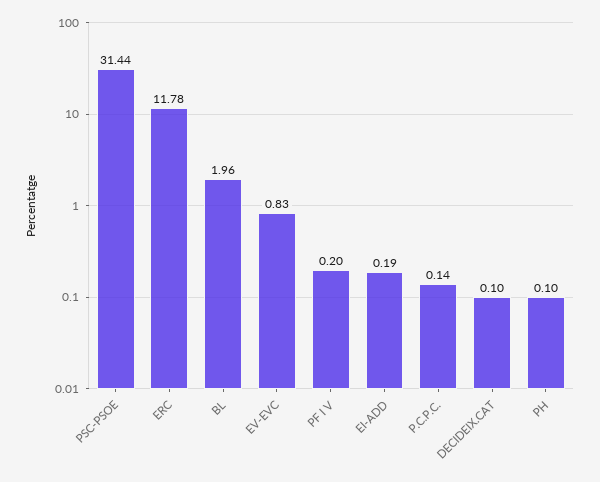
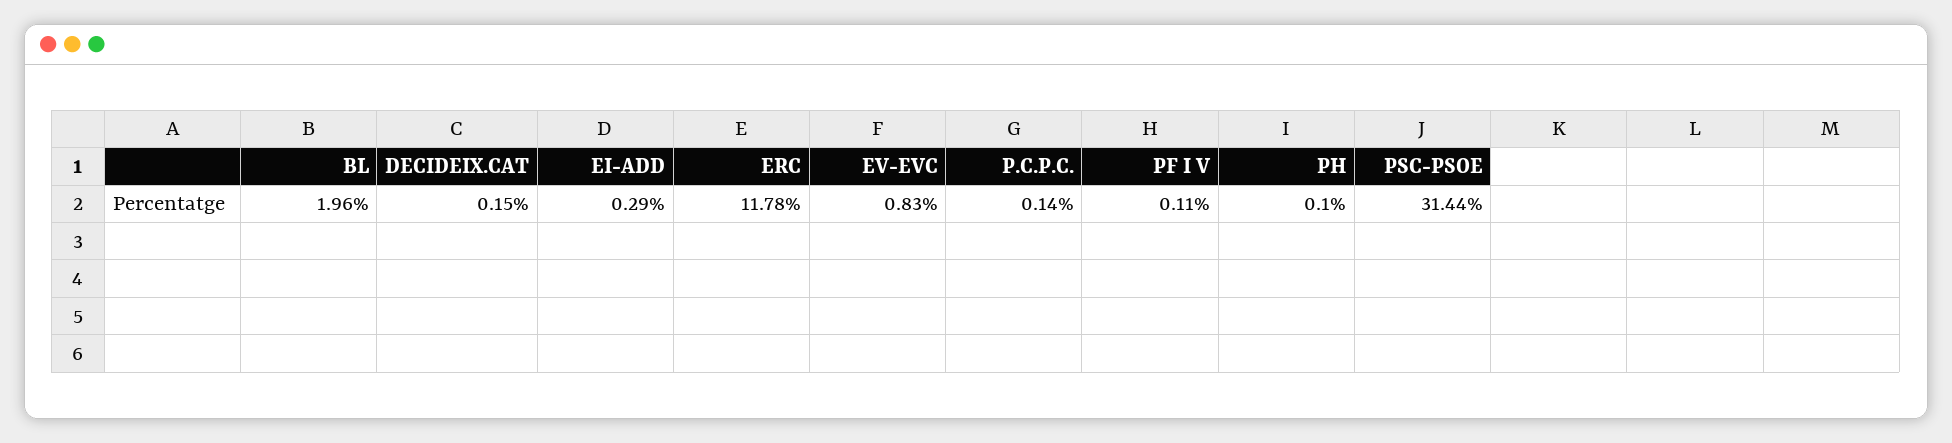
  {
    "PSC-PSOE": 31.44,
    "ERC": 11.78,
    "BL": 1.96,
    "EV-EVC": 0.83,
-   "PF I V": 0.2,
+   "PF I V": 0.11,
-   "EI-ADD": 0.19,
+   "EI-ADD": 0.29,
    "P.C.P.C.": 0.14,
-   "DECIDEIX.CAT": 0.1,
+   "DECIDEIX.CAT": 0.15,
    "PH": 0.1
  }

